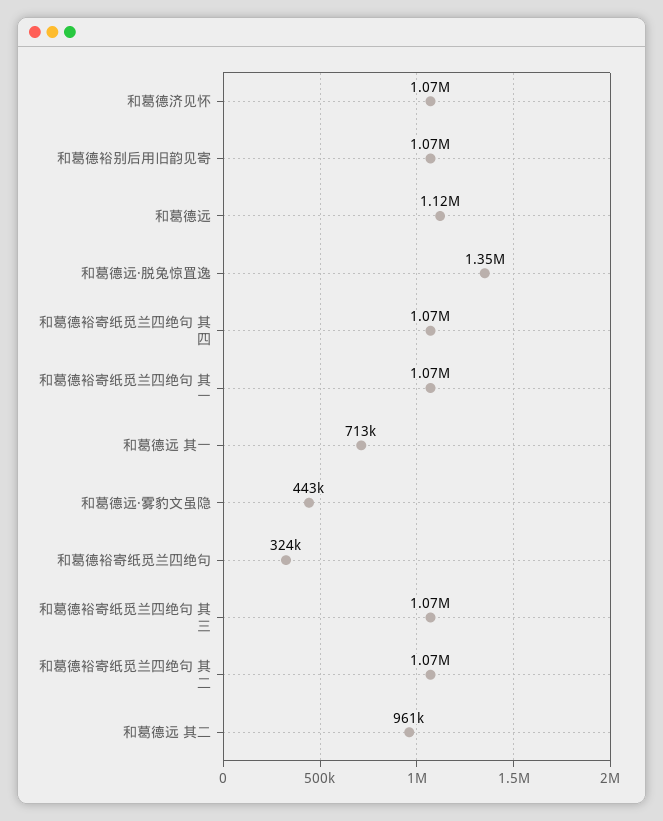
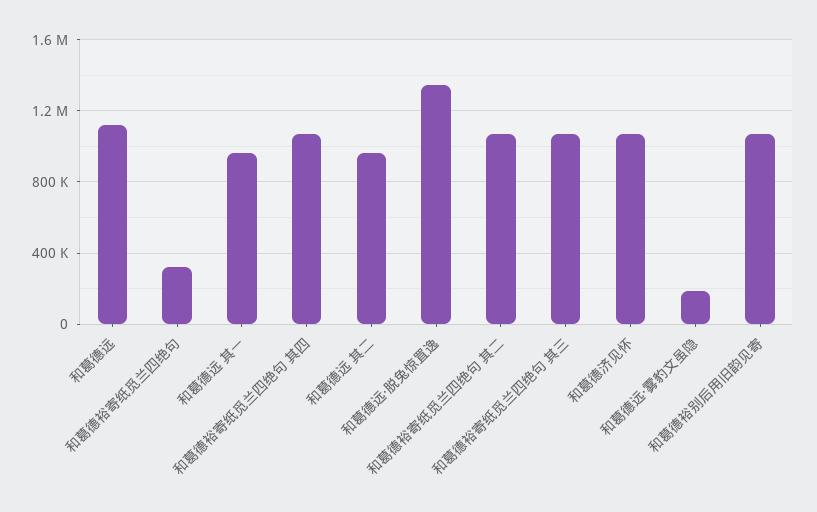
  {
    "和葛德济见怀": 1070000,
    "和葛德裕别后用旧韵见寄": 1070000,
    "和葛德远": 1120000,
    "和葛德远·脱兔惊罝逸": 1350000,
    "和葛德裕寄纸觅兰四绝句 其四": 1070000,
-   "和葛德裕寄纸觅兰四绝句 其一": 1070000,
-   "和葛德远 其一": 713000,
+   "和葛德远 其一": 950000,
-   "和葛德远·雾豹文虽隐": 443000,
+   "和葛德远·雾豹文虽隐": 200000,
    "和葛德裕寄纸觅兰四绝句": 324000,
    "和葛德裕寄纸觅兰四绝句 其三": 1070000,
    "和葛德裕寄纸觅兰四绝句 其二": 1070000,
    "和葛德远 其二": 961000
  }

